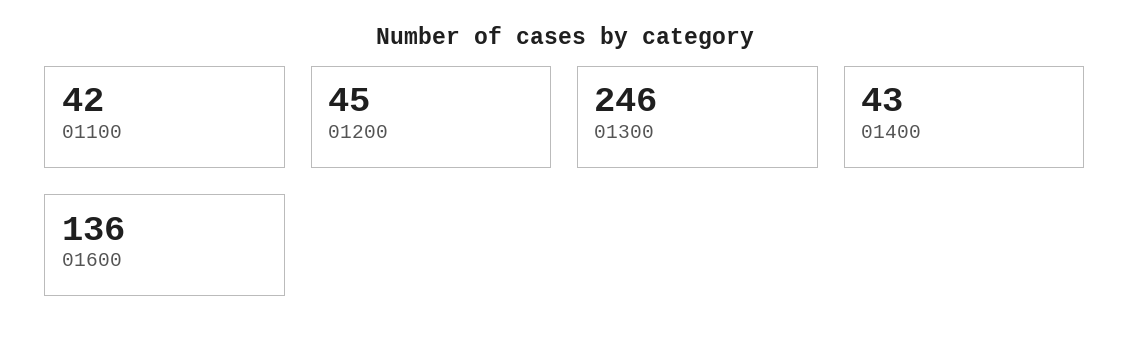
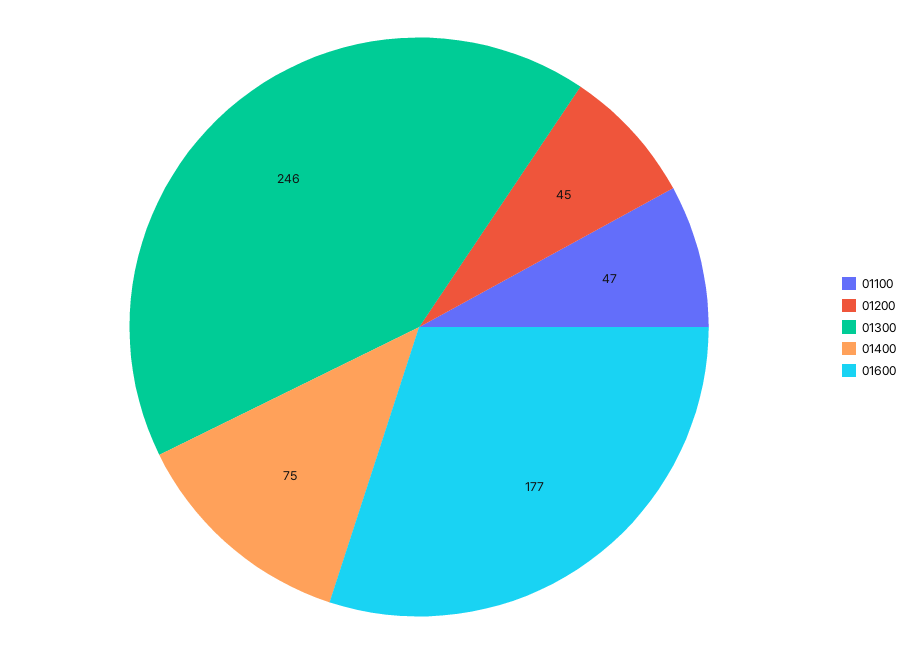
  {
-   "01100": 42,
+   "01100": 47,
    "01200": 45,
    "01300": 246,
-   "01400": 43,
+   "01400": 75,
-   "01600": 136
+   "01600": 177
  }

